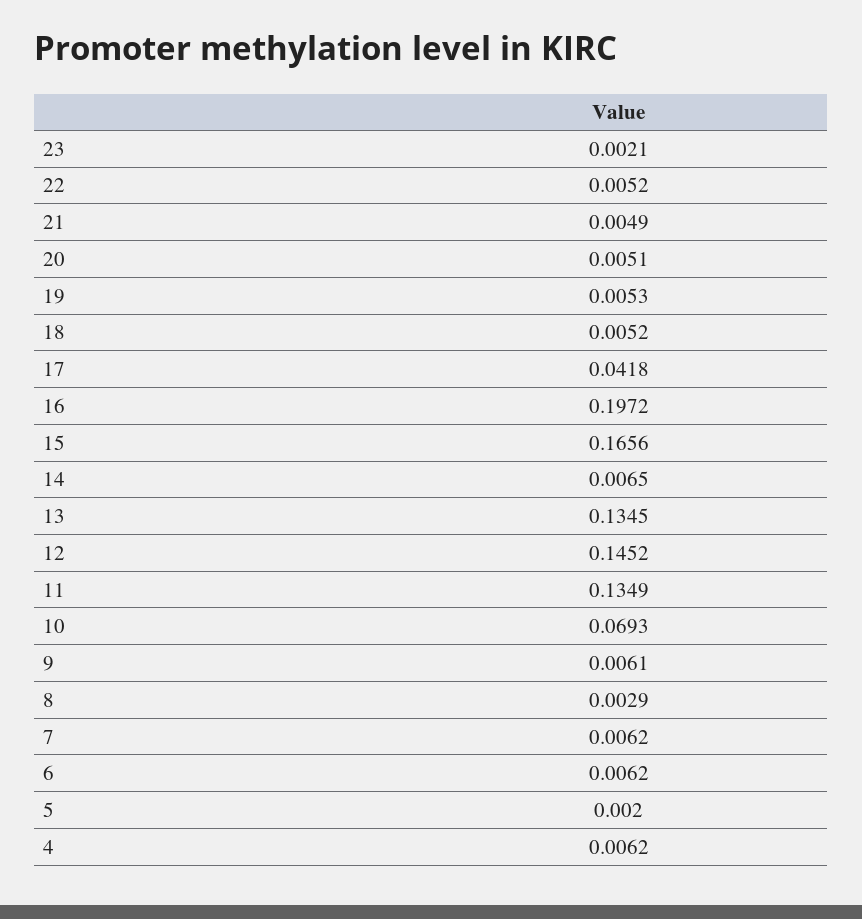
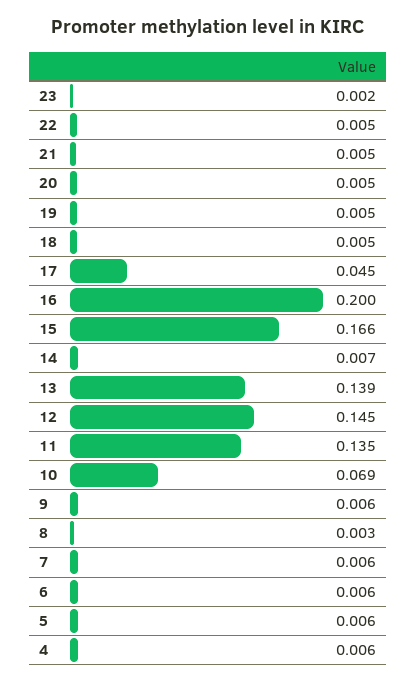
  {
    "23": 0.0021,
    "22": 0.0052,
    "21": 0.0049,
    "20": 0.0051,
    "19": 0.0053,
    "18": 0.0052,
-   "17": 0.0418,
+   "17": 0.045,
-   "16": 0.1972,
+   "16": 0.2,
    "15": 0.1656,
    "14": 0.0065,
-   "13": 0.1345,
+   "13": 0.139,
    "12": 0.1452,
    "11": 0.1349,
    "10": 0.0693,
    "9": 0.0061,
    "8": 0.0029,
    "7": 0.0062,
    "6": 0.0062,
-   "5": 0.002,
+   "5": 0.006,
    "4": 0.0062
  }

